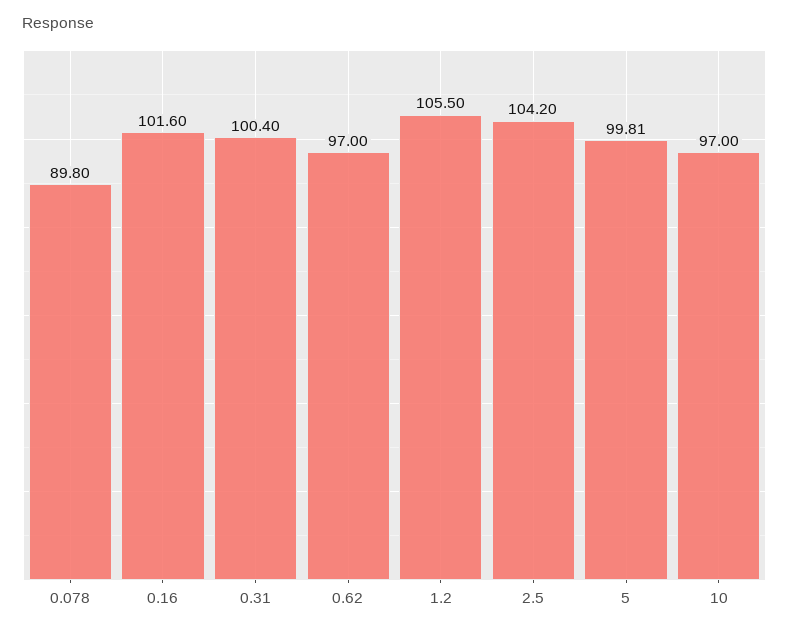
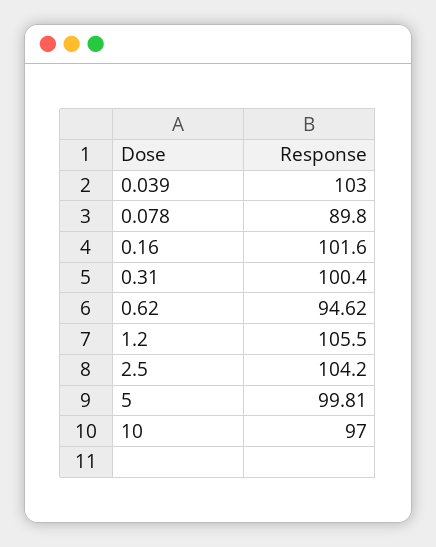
  {
    "0.078": 89.8,
    "0.16": 101.6,
    "0.31": 100.4,
-   "0.62": 97,
+   "0.62": 94.62,
    "1.2": 105.5,
    "2.5": 104.2,
    "5": 99.81,
-   "10": 97
+   "10": 97,
+   "0.039": 103
  }

